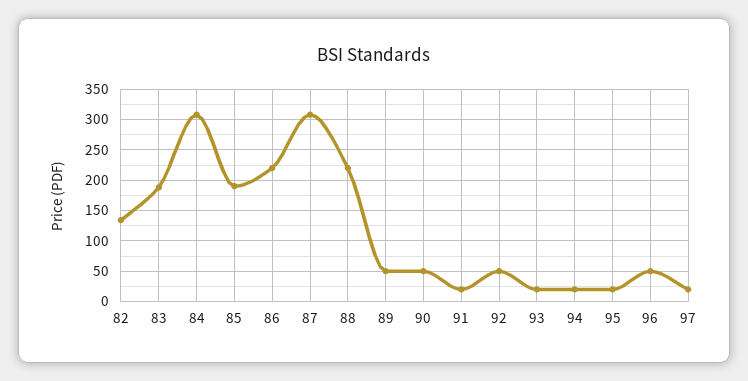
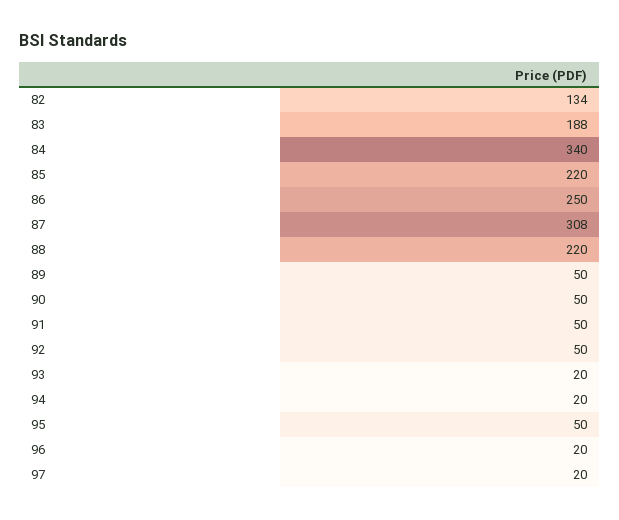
  {
    "82": 134,
    "83": 188,
-   "84": 310,
+   "84": 340,
-   "85": 190,
+   "85": 220,
-   "86": 220,
+   "86": 250,
    "87": 308,
    "88": 220,
    "89": 50,
    "90": 50,
-   "91": 20,
+   "91": 50,
    "92": 50,
    "93": 20,
    "94": 20,
-   "95": 20,
+   "95": 50,
-   "96": 50,
+   "96": 20,
    "97": 20
  }

